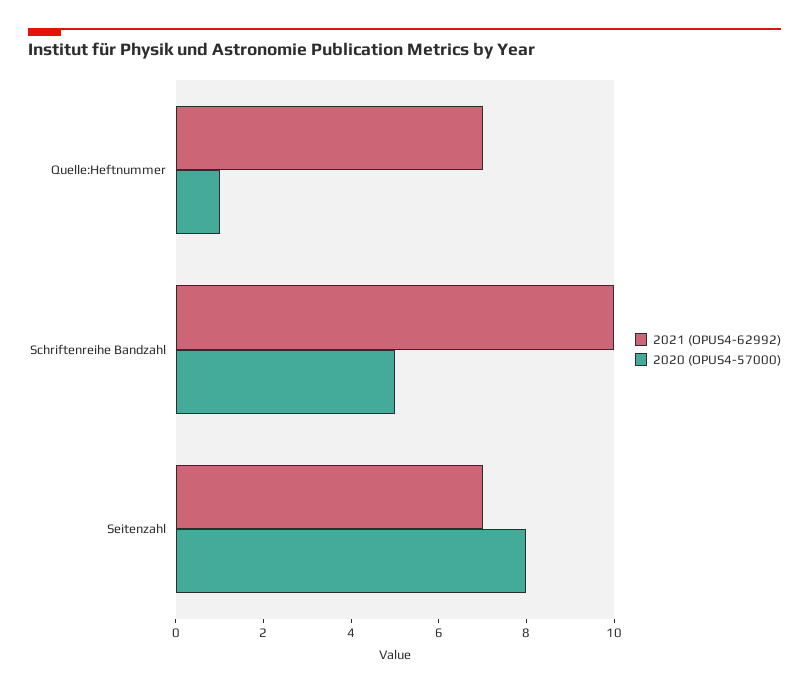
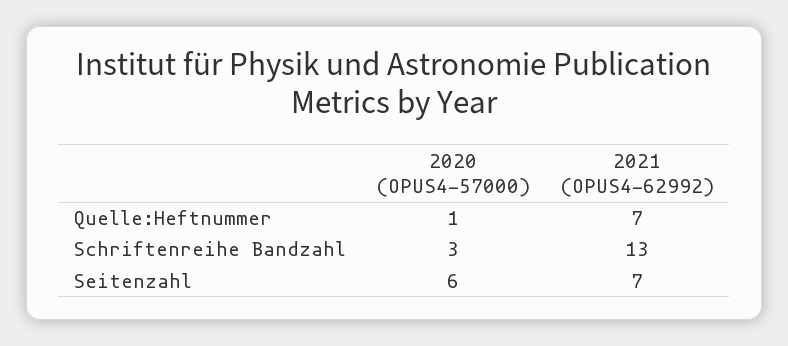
  {
    "2021 (OPUS4-62992)": {
      "Quelle:Heftnummer": 7,
-     "Schriftenreihe Bandzahl": 10,
+     "Schriftenreihe Bandzahl": 13,
      "Seitenzahl": 7
    },
    "2020 (OPUS4-57000)": {
      "Quelle:Heftnummer": 1,
-     "Schriftenreihe Bandzahl": 5,
+     "Schriftenreihe Bandzahl": 3,
-     "Seitenzahl": 8
+     "Seitenzahl": 6
    }
  }

